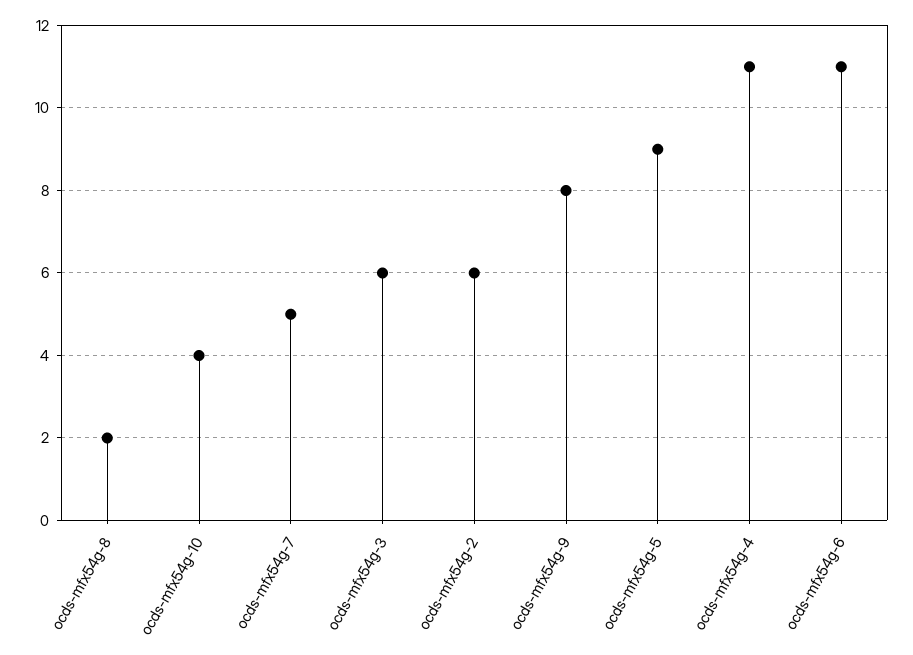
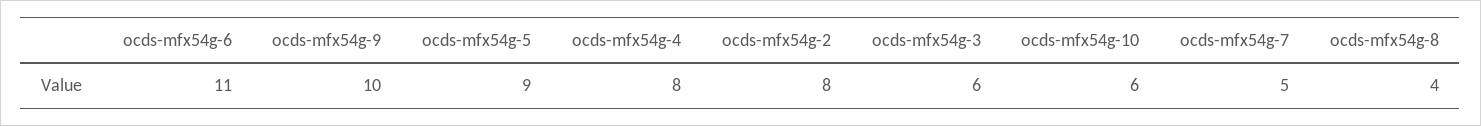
  {
-   "ocds-mfx54g-8": 2,
+   "ocds-mfx54g-8": 4,
-   "ocds-mfx54g-10": 4,
+   "ocds-mfx54g-10": 6,
    "ocds-mfx54g-7": 5,
    "ocds-mfx54g-3": 6,
-   "ocds-mfx54g-2": 6,
+   "ocds-mfx54g-2": 8,
-   "ocds-mfx54g-9": 8,
+   "ocds-mfx54g-9": 10,
    "ocds-mfx54g-5": 9,
-   "ocds-mfx54g-4": 11,
+   "ocds-mfx54g-4": 8,
    "ocds-mfx54g-6": 11
  }

